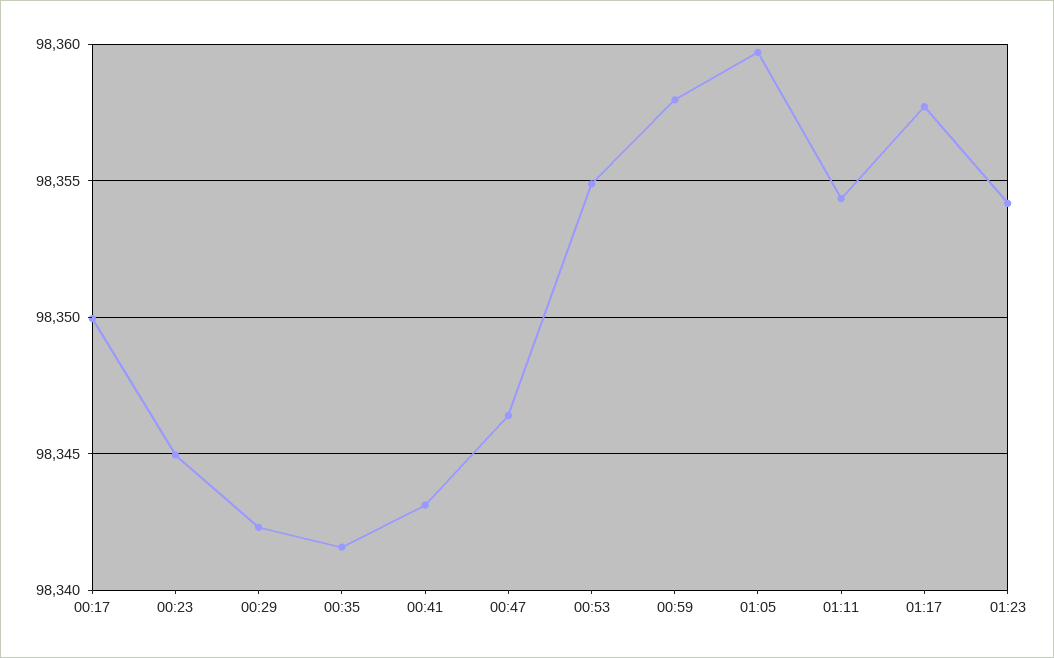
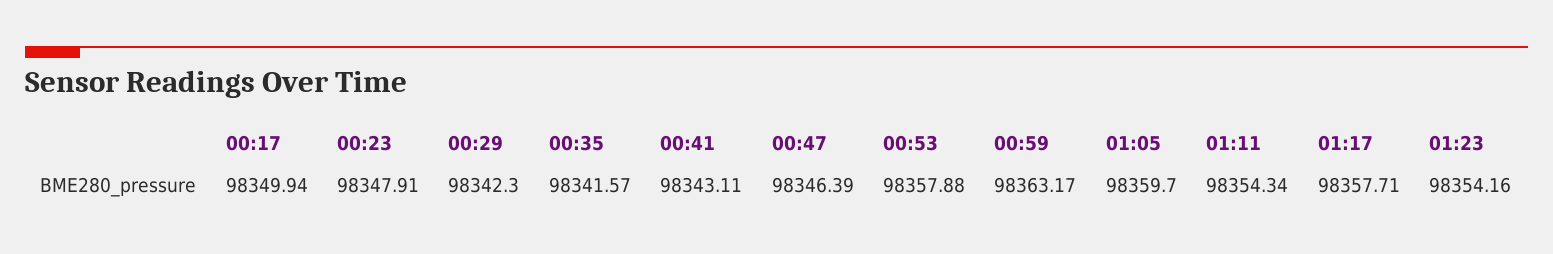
  {
    "00:17": 98349.94,
-   "00:23": 98345,
+   "00:23": 98347.91,
    "00:29": 98342.3,
    "00:35": 98341.57,
    "00:41": 98343.11,
    "00:47": 98346.39,
-   "00:53": 98355,
+   "00:53": 98357.88,
-   "00:59": 98358,
+   "00:59": 98363.17,
    "01:05": 98359.7,
    "01:11": 98354.34,
    "01:17": 98357.71,
    "01:23": 98354.16
  }

